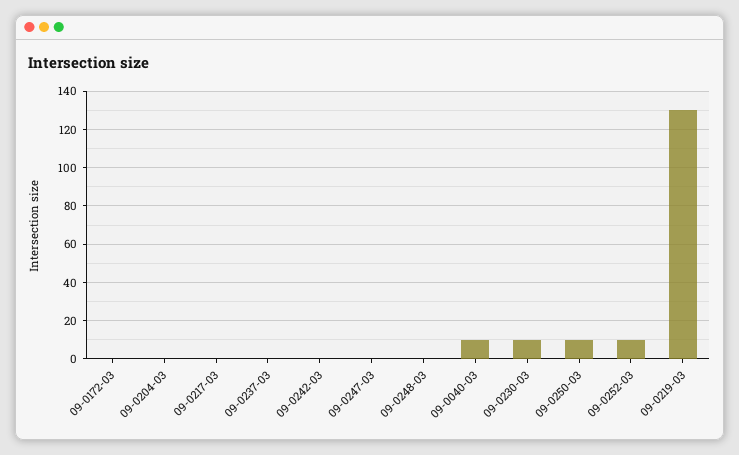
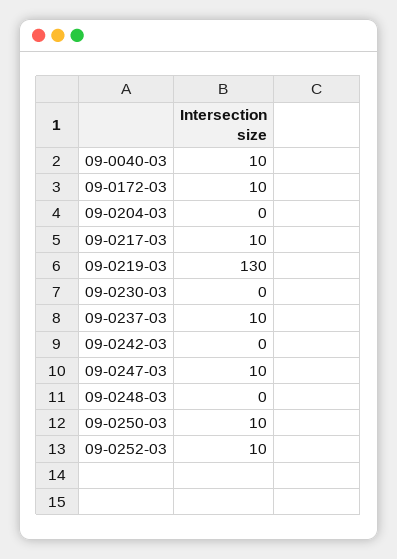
  {
-   "09-0172-03": 0,
+   "09-0172-03": 10,
    "09-0204-03": 0,
-   "09-0217-03": 0,
+   "09-0217-03": 10,
-   "09-0237-03": 0,
+   "09-0237-03": 10,
    "09-0242-03": 0,
-   "09-0247-03": 0,
+   "09-0247-03": 10,
    "09-0248-03": 0,
    "09-0040-03": 10,
-   "09-0230-03": 10,
+   "09-0230-03": 0,
    "09-0250-03": 10,
    "09-0252-03": 10,
    "09-0219-03": 130
  }

